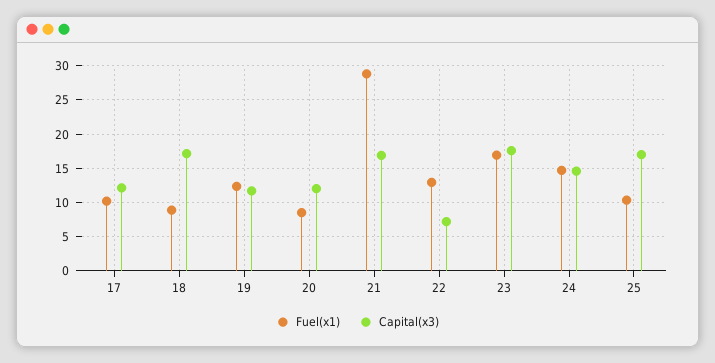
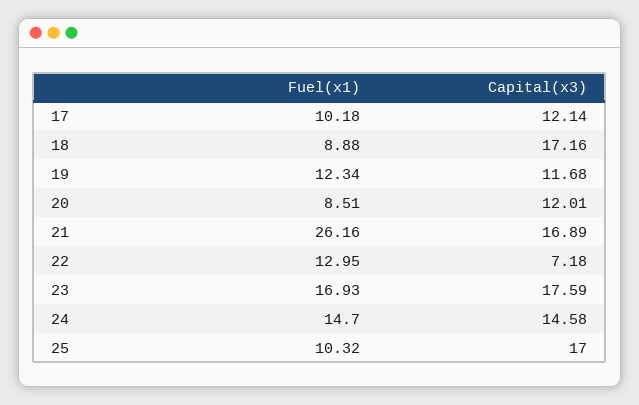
  {
    "Fuel(x1)": {
      "17": 10.18,
      "18": 8.88,
      "19": 12.34,
      "20": 8.51,
-     "21": 29,
+     "21": 26.16,
      "22": 12.95,
      "23": 16.93,
      "24": 14.7,
      "25": 10.32
    },
    "Capital(x3)": {
      "17": 12.14,
      "18": 17.16,
      "19": 11.68,
      "20": 12.01,
      "21": 16.89,
      "22": 7.18,
      "23": 17.59,
      "24": 14.58,
      "25": 17
    }
  }

